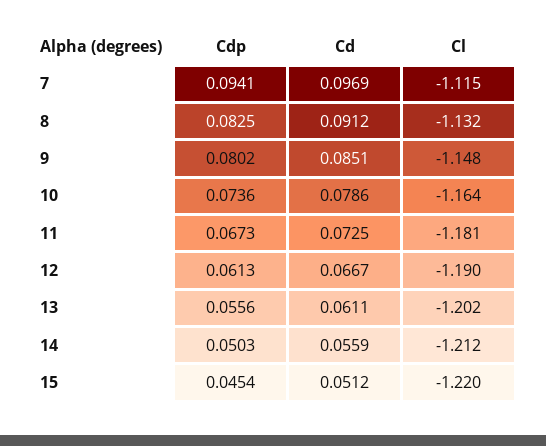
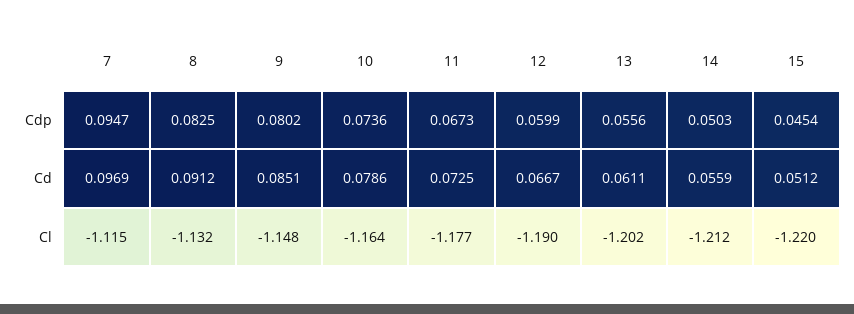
  {
    "Cdp": {
-     "7": 0.0941,
+     "7": 0.0947,
      "8": 0.0825,
      "9": 0.0802,
      "10": 0.0736,
      "11": 0.0673,
-     "12": 0.0613,
+     "12": 0.0599,
      "13": 0.0556,
      "14": 0.0503,
      "15": 0.0454
    },
    "Cd": {
      "7": 0.0969,
      "8": 0.0912,
      "9": 0.0851,
      "10": 0.0786,
      "11": 0.0725,
      "12": 0.0667,
      "13": 0.0611,
      "14": 0.0559,
      "15": 0.0512
    },
    "Cl": {
      "7": -1.115,
      "8": -1.132,
      "9": -1.148,
      "10": -1.164,
-     "11": -1.181,
+     "11": -1.177,
      "12": -1.19,
      "13": -1.202,
      "14": -1.212,
      "15": -1.22
    }
  }

